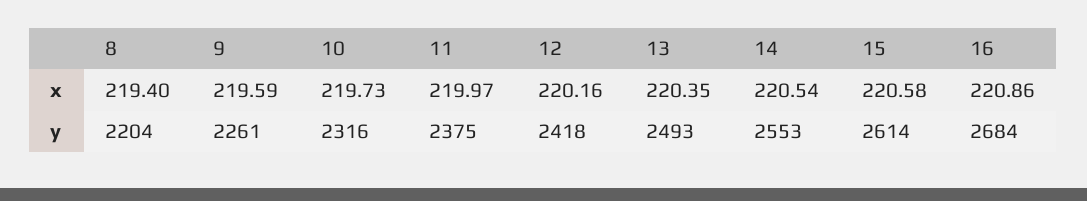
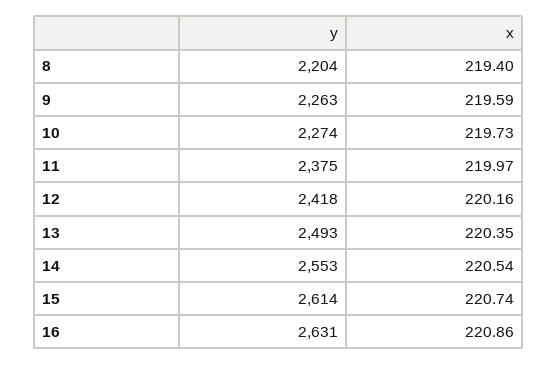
  {
    "8": {
      "x": 219.4,
      "y": 2204
    },
    "9": {
      "x": 219.59,
-     "y": 2261
+     "y": 2263
    },
    "10": {
      "x": 219.73,
-     "y": 2316
+     "y": 2274
    },
    "11": {
      "x": 219.97,
      "y": 2375
    },
    "12": {
      "x": 220.16,
      "y": 2418
    },
    "13": {
      "x": 220.35,
      "y": 2493
    },
    "14": {
      "x": 220.54,
      "y": 2553
    },
    "15": {
-     "x": 220.58,
+     "x": 220.74,
      "y": 2614
    },
    "16": {
      "x": 220.86,
-     "y": 2684
+     "y": 2631
    }
  }

